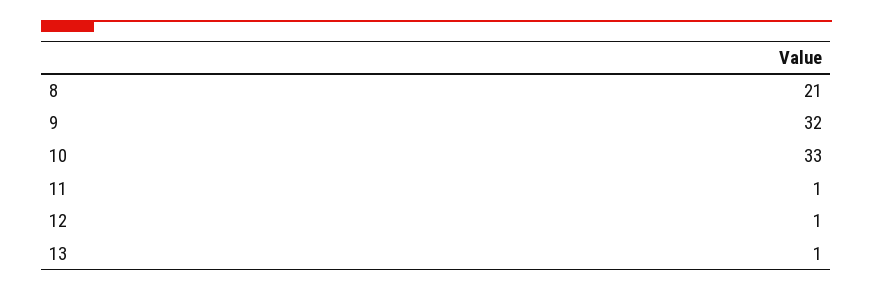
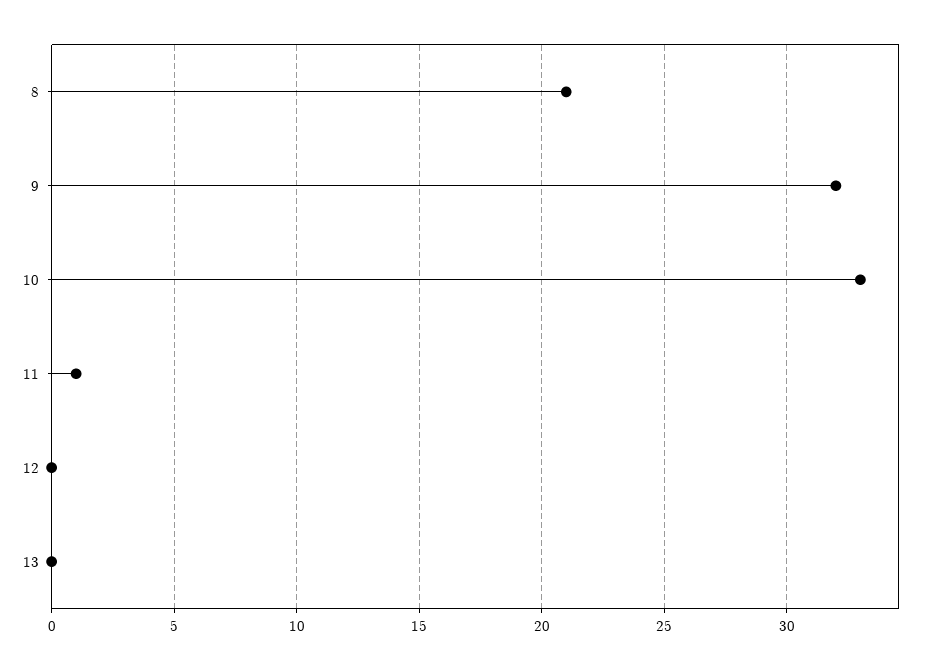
  {
    "8": 21,
    "9": 32,
    "10": 33,
    "11": 1,
-   "12": 1,
+   "12": 0,
-   "13": 1
+   "13": 0
  }

